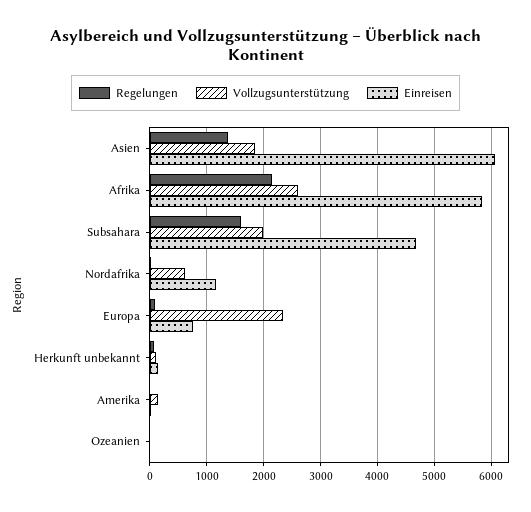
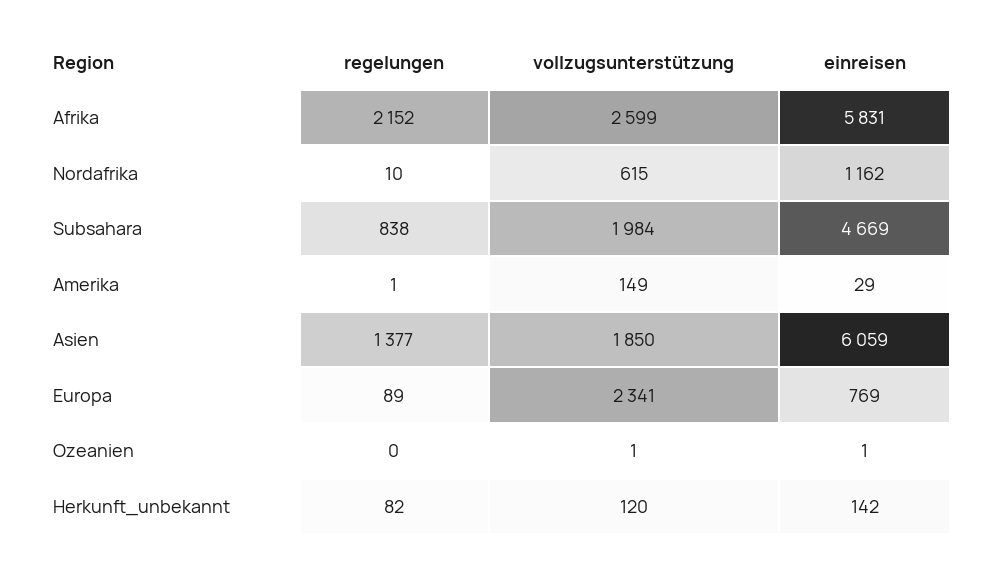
  {
    "Regelungen": {
      "Asien": 1377,
      "Afrika": 2152,
-     "Subsahara": 1600,
+     "Subsahara": 838,
      "Nordafrika": 10,
      "Europa": 89,
      "Herkunft unbekannt": 82,
      "Amerika": 1,
      "Ozeanien": 0
    },
    "Vollzugsunterstützung": {
      "Asien": 1850,
      "Afrika": 2599,
      "Subsahara": 1984,
      "Nordafrika": 615,
      "Europa": 2341,
      "Herkunft unbekannt": 120,
      "Amerika": 149,
      "Ozeanien": 1
    },
    "Einreisen": {
      "Asien": 6059,
      "Afrika": 5831,
      "Subsahara": 4669,
      "Nordafrika": 1162,
      "Europa": 769,
      "Herkunft unbekannt": 142,
      "Amerika": 29,
      "Ozeanien": 1
    }
  }

